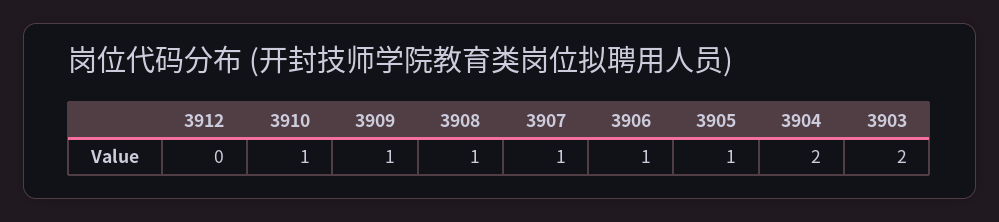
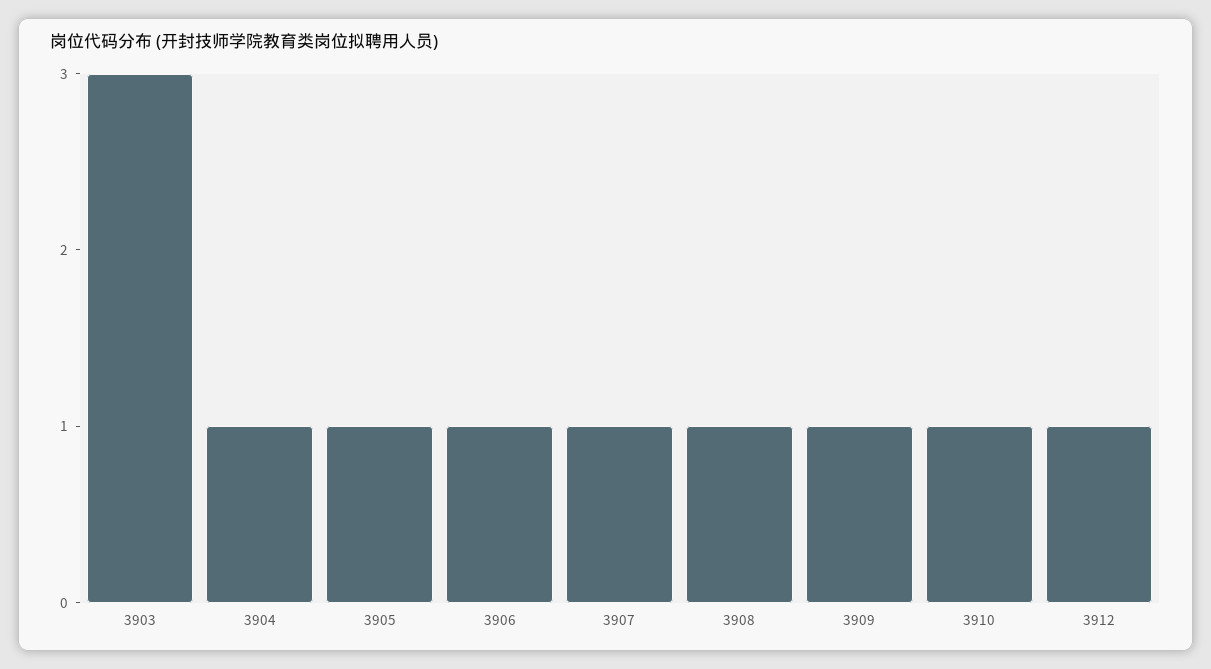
  {
-   "3912": 0,
+   "3912": 1,
    "3910": 1,
    "3909": 1,
    "3908": 1,
    "3907": 1,
    "3906": 1,
    "3905": 1,
-   "3904": 2,
+   "3904": 1,
-   "3903": 2
+   "3903": 3
  }

